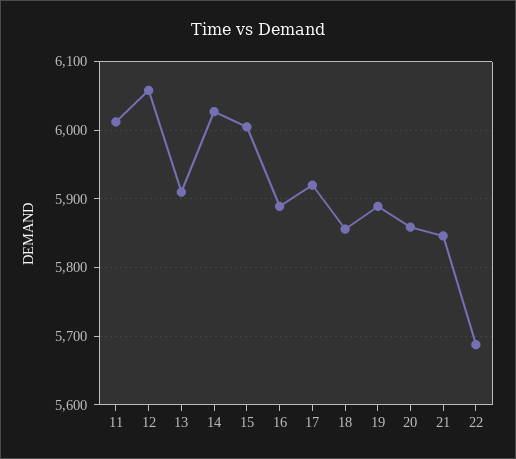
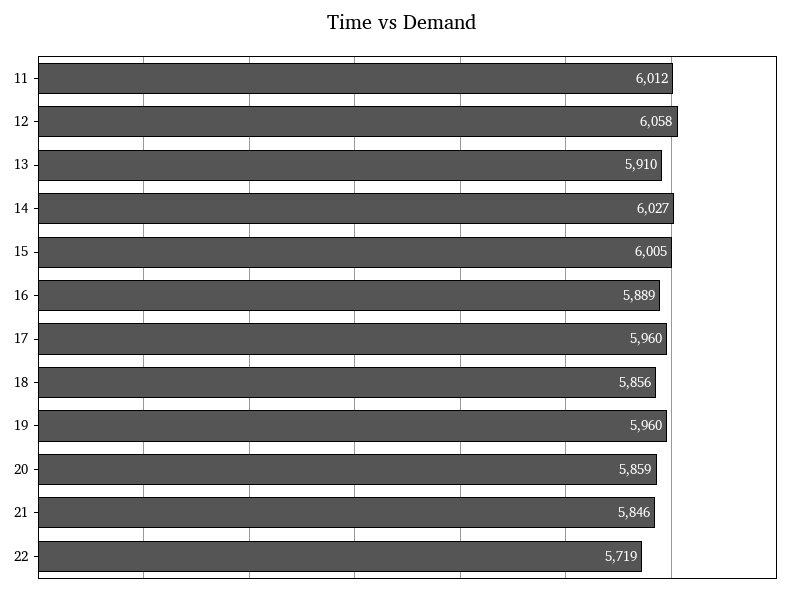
  {
    "11": 6012,
    "12": 6058,
    "13": 5910,
    "14": 6027,
    "15": 6005,
    "16": 5889,
-   "17": 5920,
+   "17": 5960,
    "18": 5856,
-   "19": 5890,
+   "19": 5960,
    "20": 5859,
    "21": 5846,
-   "22": 5690
+   "22": 5719
  }

